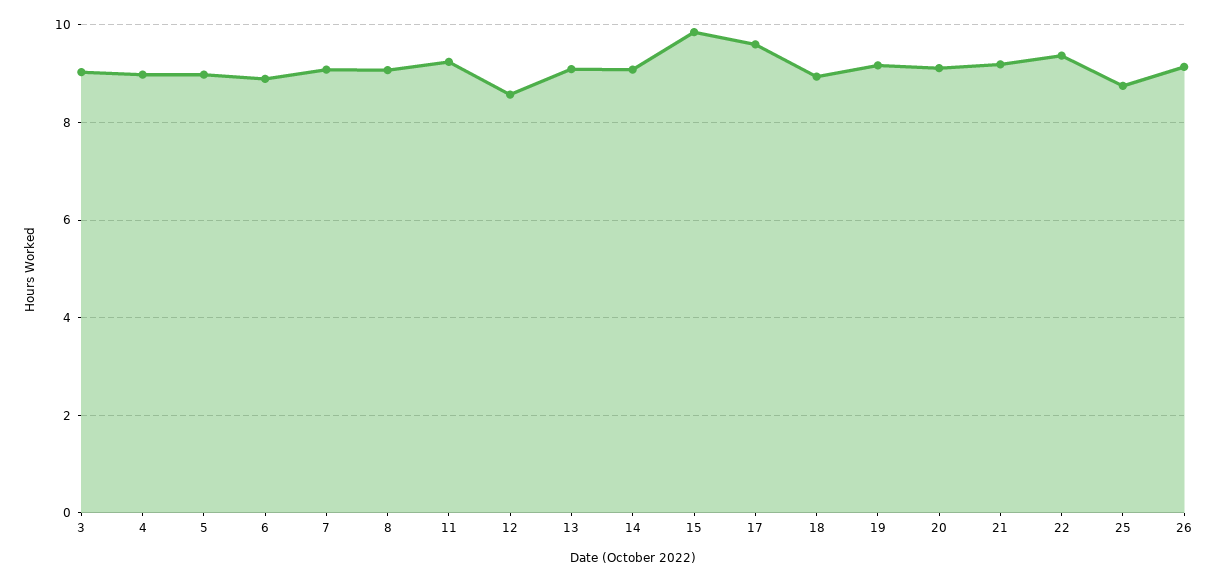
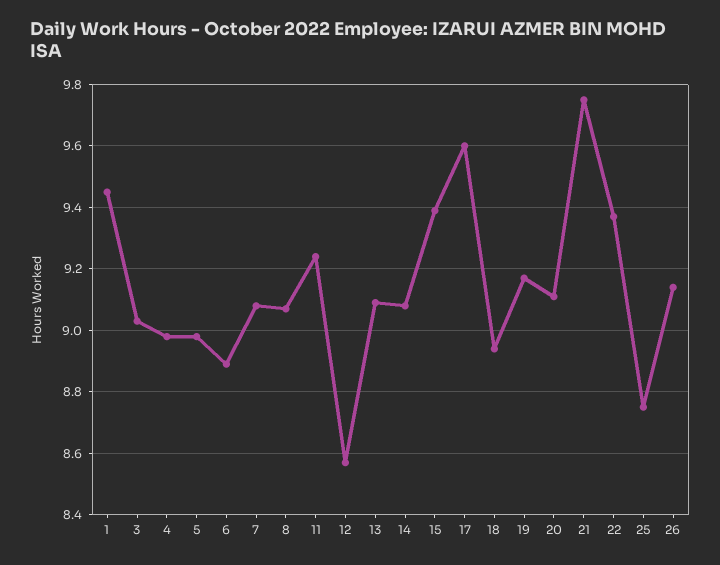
  {
    "3": 9.05,
    "4": 9,
    "5": 9,
    "6": 8.9,
    "7": 9.1,
    "8": 9.05,
    "11": 9.25,
    "12": 8.55,
    "13": 9.1,
    "14": 9.1,
-   "15": 9.8,
+   "15": 9.4,
    "17": 9.6,
    "18": 8.95,
    "19": 9.15,
    "20": 9.1,
-   "21": 9.2,
+   "21": 9.75,
    "22": 9.35,
    "25": 8.75,
-   "26": 9.15
+   "26": 9.15,
+   "1": 9.45
  }

